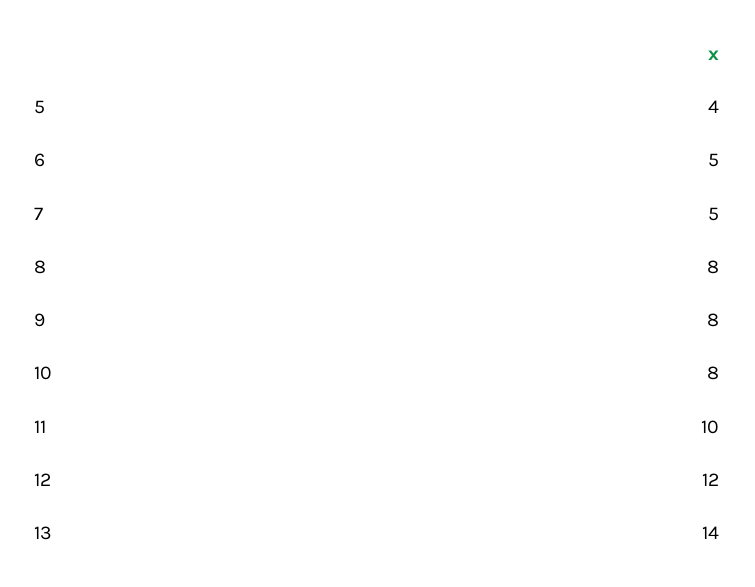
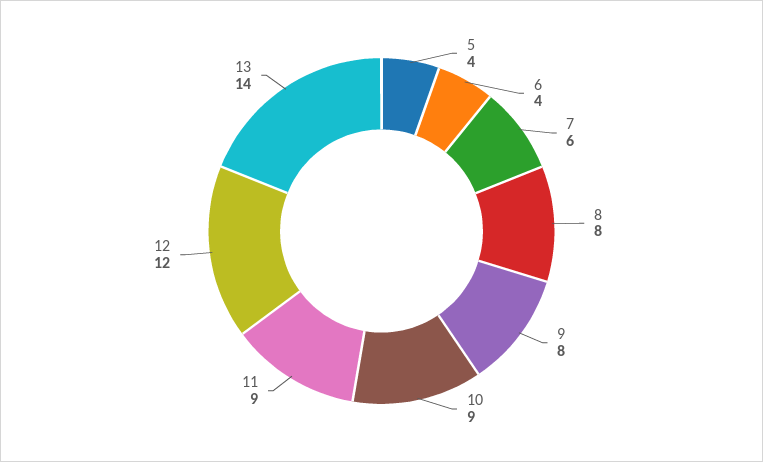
  {
    "5": 4,
-   "6": 5,
+   "6": 4,
-   "7": 5,
+   "7": 6,
    "8": 8,
    "9": 8,
-   "10": 8,
+   "10": 9,
-   "11": 10,
+   "11": 9,
    "12": 12,
    "13": 14
  }

